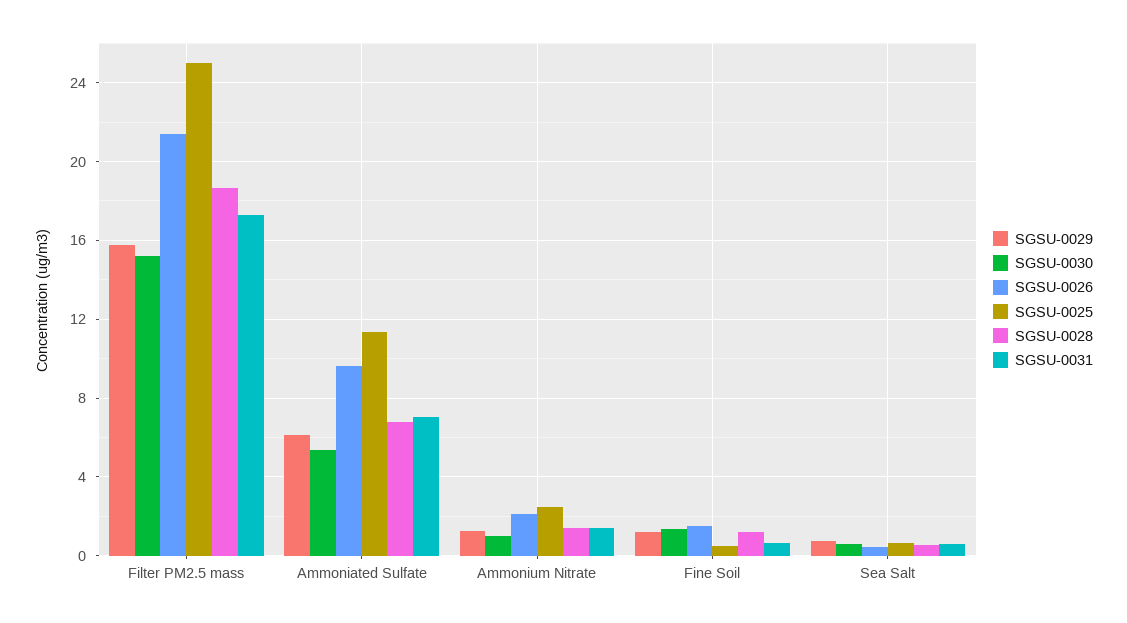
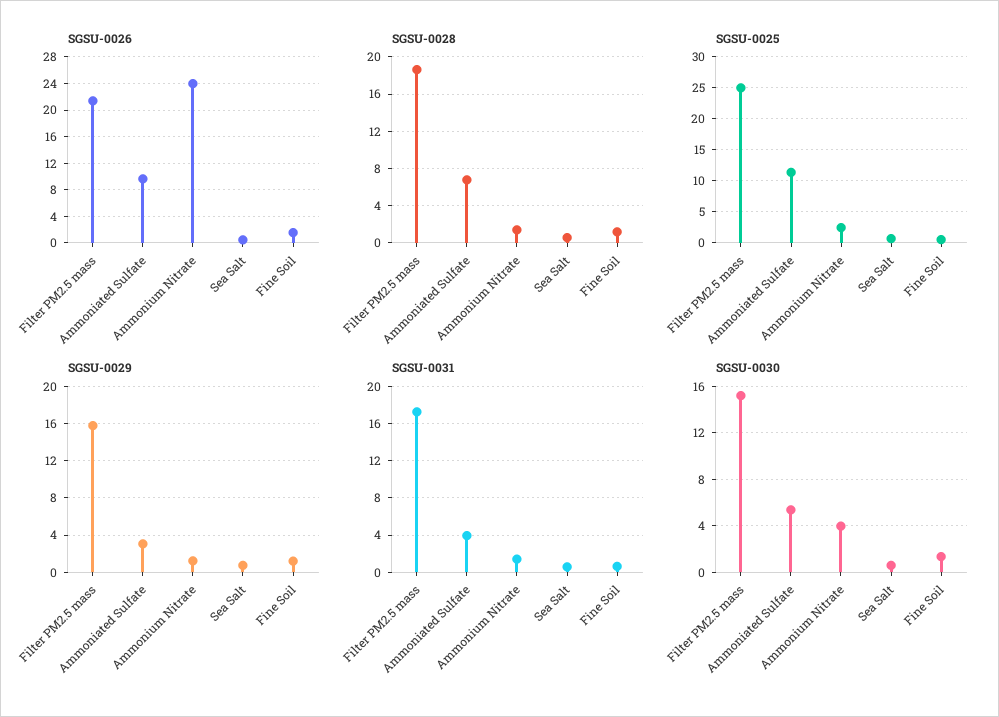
  {
    "SGSU-0029": {
      "Filter PM2.5 mass": 16,
-     "Ammoniated Sulfate": 6,
+     "Ammoniated Sulfate": 3,
      "Ammonium Nitrate": 1,
      "Fine Soil": 1,
      "Sea Salt": 0.5
    },
    "SGSU-0030": {
      "Filter PM2.5 mass": 15,
      "Ammoniated Sulfate": 5.5,
-     "Ammonium Nitrate": 1,
+     "Ammonium Nitrate": 4,
      "Fine Soil": 1.5,
      "Sea Salt": 0.5
    },
    "SGSU-0026": {
      "Filter PM2.5 mass": 21.5,
      "Ammoniated Sulfate": 9.5,
-     "Ammonium Nitrate": 2,
+     "Ammonium Nitrate": 24,
      "Fine Soil": 1.5,
      "Sea Salt": 0.5
    },
    "SGSU-0025": {
      "Filter PM2.5 mass": 25,
      "Ammoniated Sulfate": 11.5,
      "Ammonium Nitrate": 2.5,
      "Fine Soil": 0.5,
      "Sea Salt": 0.5
    },
    "SGSU-0028": {
      "Filter PM2.5 mass": 18.5,
      "Ammoniated Sulfate": 7,
      "Ammonium Nitrate": 1.5,
      "Fine Soil": 1,
      "Sea Salt": 0.5
    },
    "SGSU-0031": {
      "Filter PM2.5 mass": 17.5,
-     "Ammoniated Sulfate": 7,
+     "Ammoniated Sulfate": 4,
      "Ammonium Nitrate": 1.5,
      "Fine Soil": 0.5,
      "Sea Salt": 0.5
    }
  }

